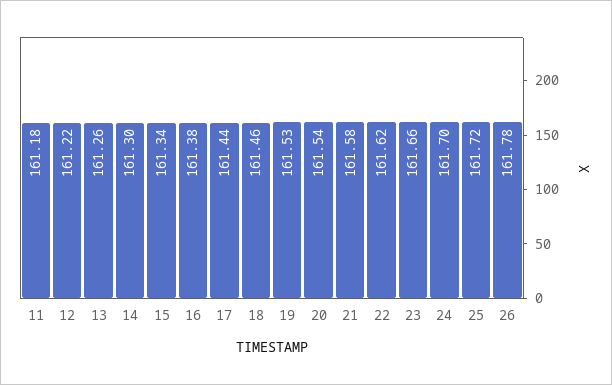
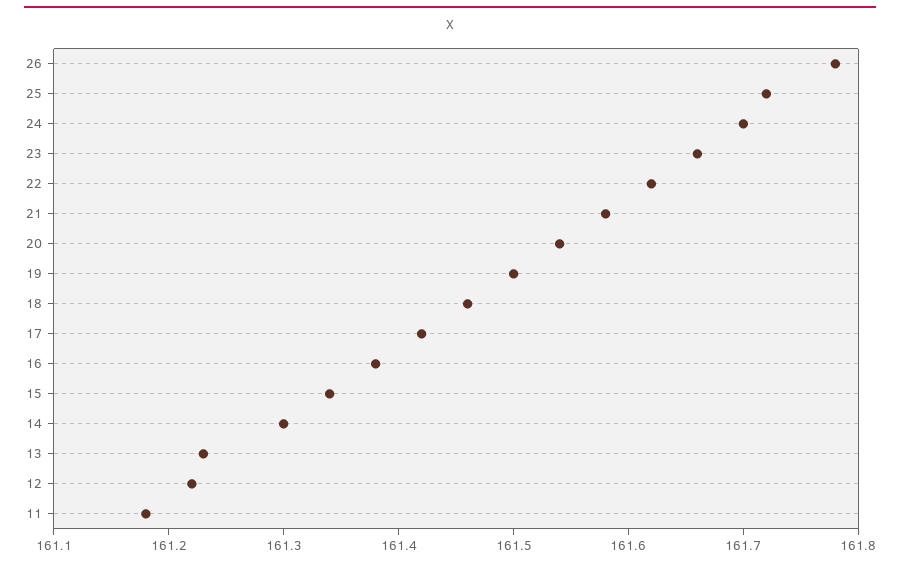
  {
    "11": 161.18,
    "12": 161.22,
-   "13": 161.26,
+   "13": 161.23,
    "14": 161.3,
    "15": 161.34,
    "16": 161.38,
-   "17": 161.44,
+   "17": 161.42,
    "18": 161.46,
-   "19": 161.53,
+   "19": 161.5,
    "20": 161.54,
    "21": 161.58,
    "22": 161.62,
    "23": 161.66,
    "24": 161.7,
    "25": 161.72,
    "26": 161.78
  }

